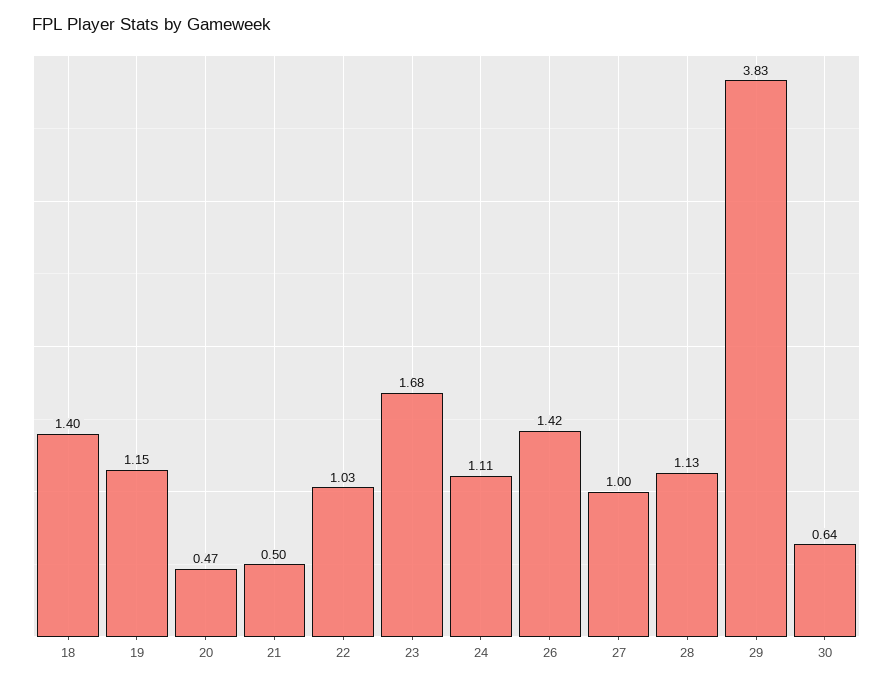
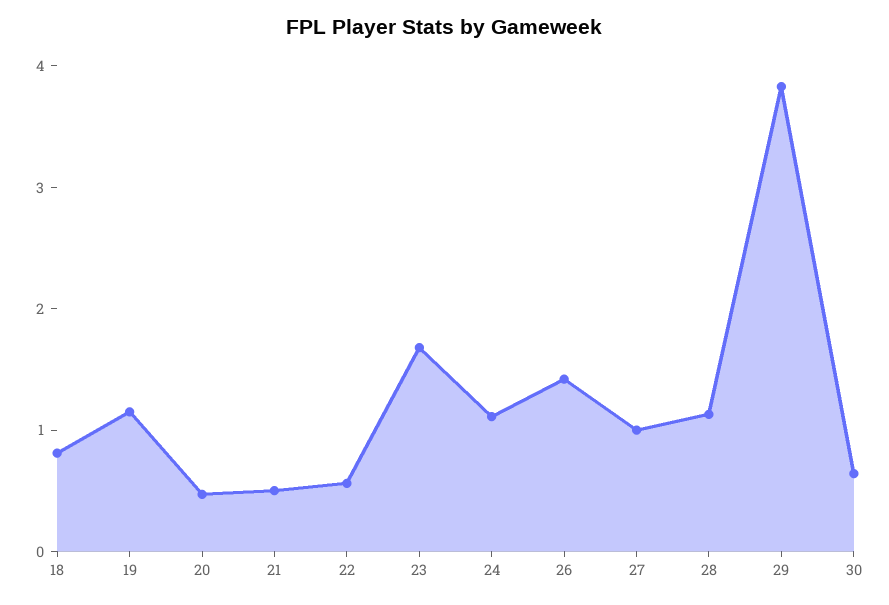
  {
-   "18": 1.4,
+   "18": 0.8,
    "19": 1.15,
    "20": 0.47,
    "21": 0.5,
-   "22": 1.03,
+   "22": 0.6,
    "23": 1.68,
    "24": 1.11,
    "26": 1.42,
    "27": 1,
    "28": 1.13,
    "29": 3.83,
    "30": 0.64
  }

